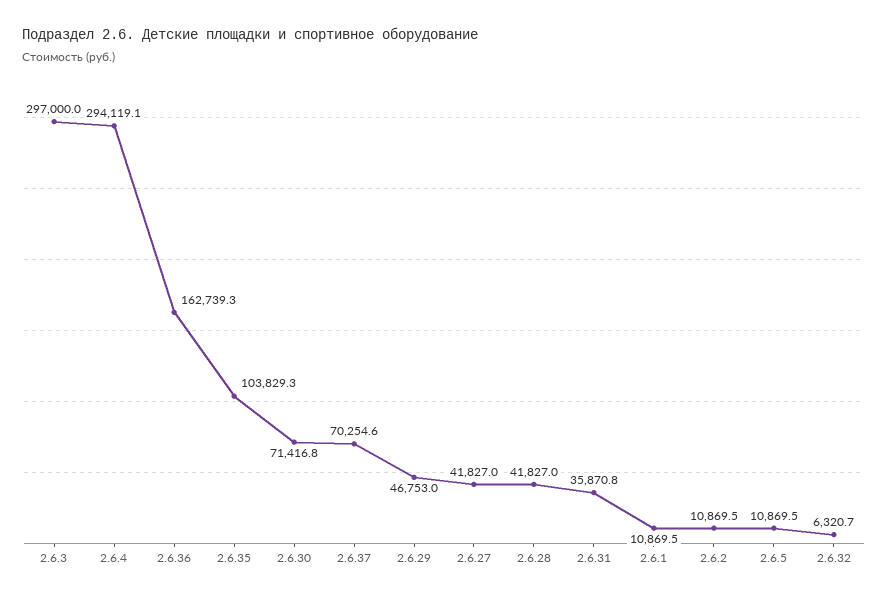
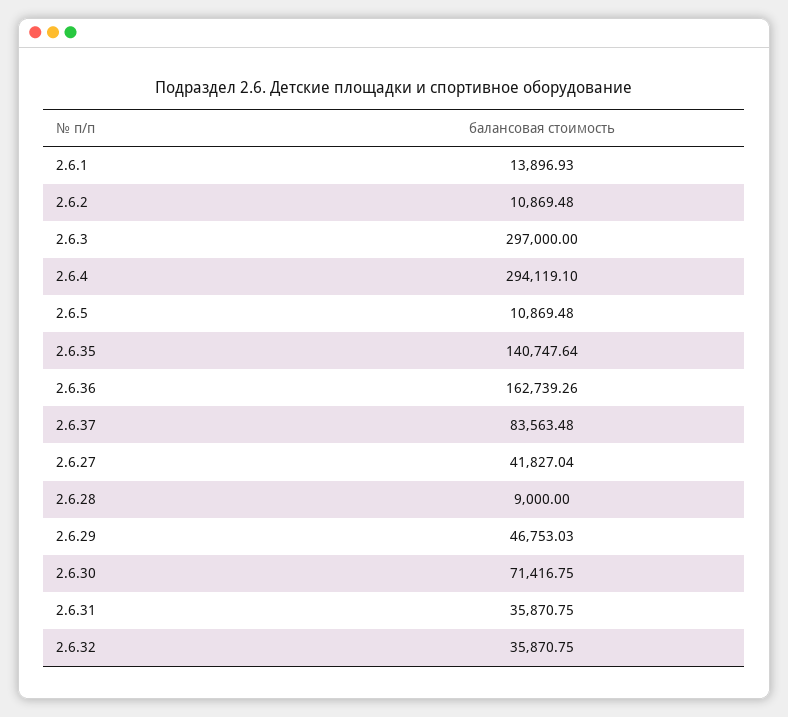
  {
    "2.6.3": 297000,
    "2.6.4": 294119.1,
    "2.6.36": 162739.26,
-   "2.6.35": 103829.3,
+   "2.6.35": 140747.64,
    "2.6.30": 71416.75,
-   "2.6.37": 70254.6,
+   "2.6.37": 83563.48,
    "2.6.29": 46753.03,
    "2.6.27": 41827.04,
-   "2.6.28": 41827,
+   "2.6.28": 9000,
    "2.6.31": 35870.75,
-   "2.6.1": 10869.5,
+   "2.6.1": 13896.93,
    "2.6.2": 10869.48,
    "2.6.5": 10869.48,
-   "2.6.32": 6320.7
+   "2.6.32": 35870.75
  }

